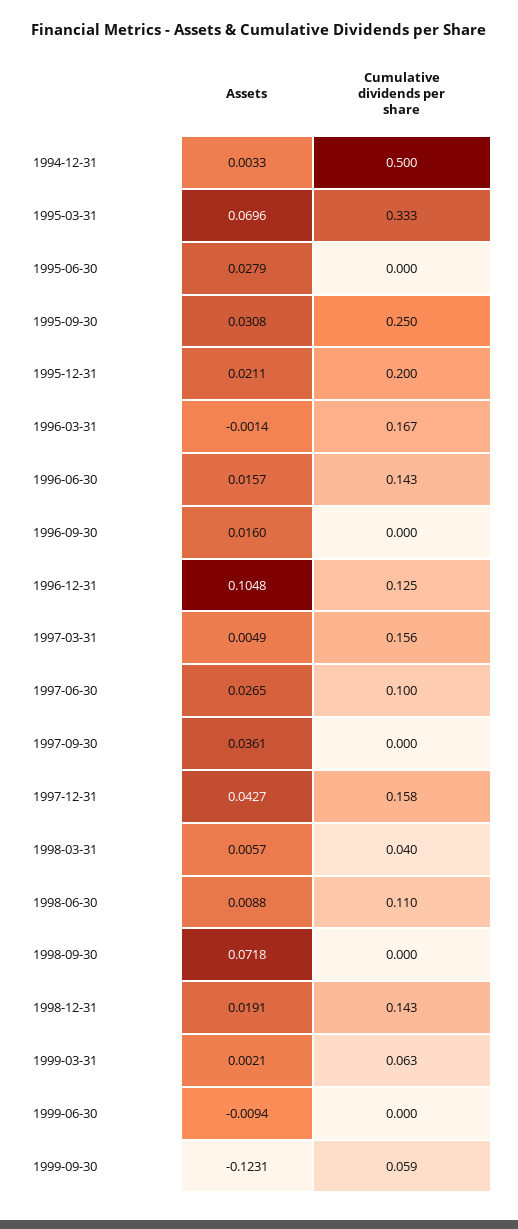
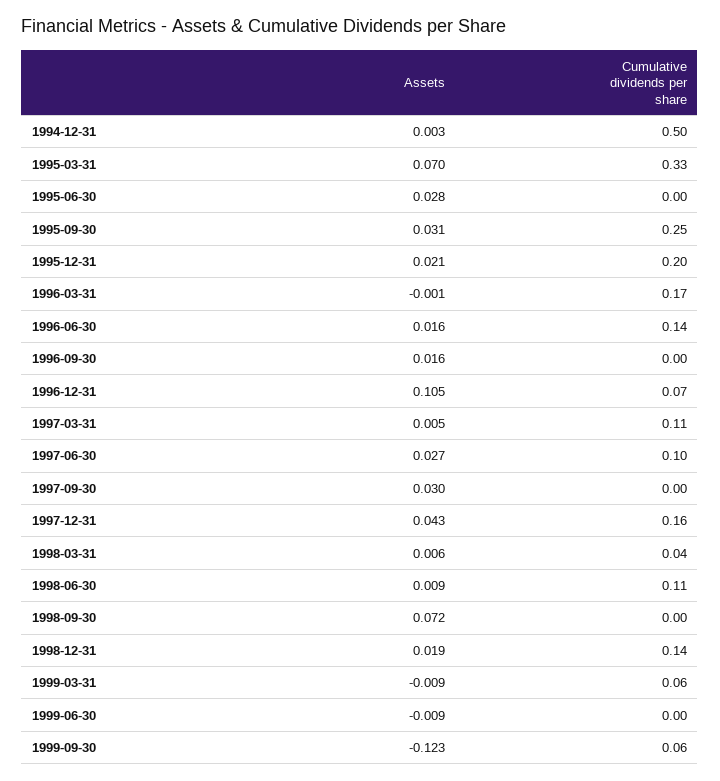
  {
    "Assets": {
      "1994-12-31": 0.0033,
      "1995-03-31": 0.0696,
      "1995-06-30": 0.0279,
      "1995-09-30": 0.0308,
      "1995-12-31": 0.0211,
      "1996-03-31": -0.0014,
      "1996-06-30": 0.0157,
      "1996-09-30": 0.016,
      "1996-12-31": 0.1048,
      "1997-03-31": 0.0049,
      "1997-06-30": 0.0265,
-     "1997-09-30": 0.0361,
+     "1997-09-30": 0.03,
      "1997-12-31": 0.0427,
      "1998-03-31": 0.0057,
      "1998-06-30": 0.0088,
      "1998-09-30": 0.0718,
      "1998-12-31": 0.0191,
-     "1999-03-31": 0.0021,
+     "1999-03-31": -0.009,
      "1999-06-30": -0.0094,
      "1999-09-30": -0.1231
    },
    "Cumulative dividends per share": {
      "1994-12-31": 0.5,
      "1995-03-31": 0.333,
      "1995-06-30": 0,
      "1995-09-30": 0.25,
      "1995-12-31": 0.2,
      "1996-03-31": 0.167,
      "1996-06-30": 0.143,
      "1996-09-30": 0,
-     "1996-12-31": 0.125,
+     "1996-12-31": 0.07,
-     "1997-03-31": 0.156,
+     "1997-03-31": 0.11,
      "1997-06-30": 0.1,
      "1997-09-30": 0,
      "1997-12-31": 0.158,
      "1998-03-31": 0.04,
      "1998-06-30": 0.11,
      "1998-09-30": 0,
      "1998-12-31": 0.143,
      "1999-03-31": 0.063,
      "1999-06-30": 0,
      "1999-09-30": 0.059
    }
  }

